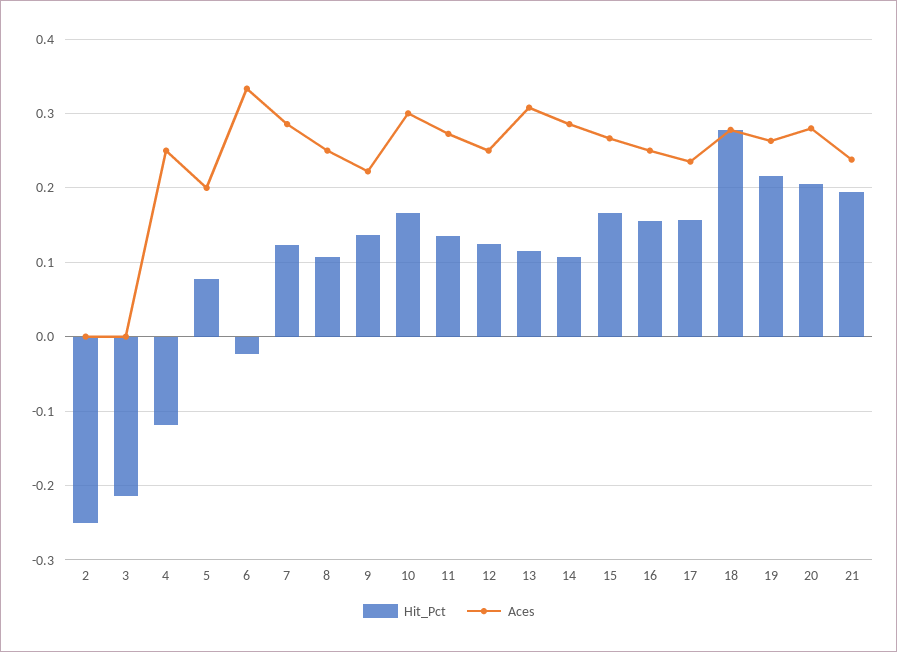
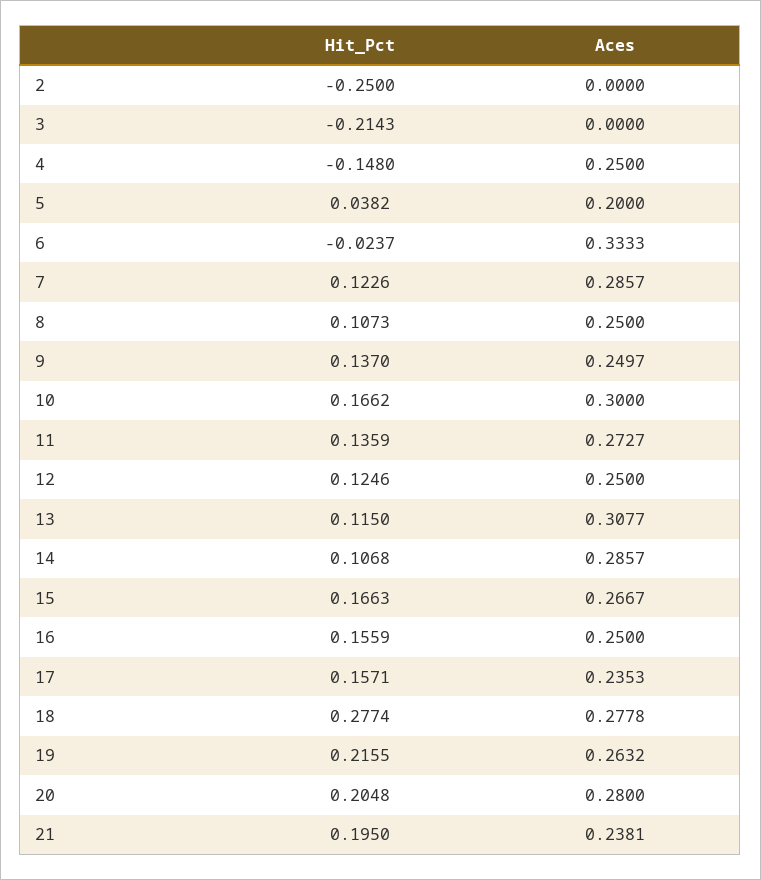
  {
    "Hit_Pct": {
      "2": -0.25,
      "3": -0.2143,
-     "4": -0.12,
+     "4": -0.148,
-     "5": 0.08,
+     "5": 0.0382,
      "6": -0.0237,
      "7": 0.1226,
      "8": 0.1073,
      "9": 0.137,
      "10": 0.1662,
      "11": 0.1359,
      "12": 0.1246,
      "13": 0.115,
      "14": 0.1068,
      "15": 0.1663,
      "16": 0.1559,
      "17": 0.1571,
      "18": 0.2774,
      "19": 0.2155,
      "20": 0.2048,
      "21": 0.195
    },
    "Aces": {
      "2": 0,
      "3": 0,
      "4": 0.25,
      "5": 0.2,
      "6": 0.3333,
      "7": 0.2857,
      "8": 0.25,
-     "9": 0.22,
+     "9": 0.2497,
      "10": 0.3,
      "11": 0.2727,
      "12": 0.25,
      "13": 0.3077,
      "14": 0.2857,
      "15": 0.2667,
      "16": 0.25,
      "17": 0.2353,
      "18": 0.2778,
      "19": 0.2632,
      "20": 0.28,
      "21": 0.2381
    }
  }

